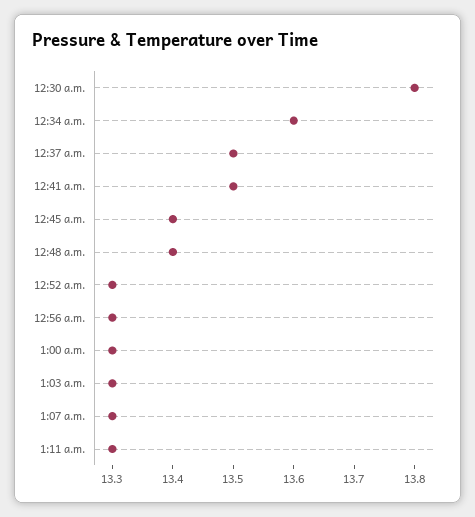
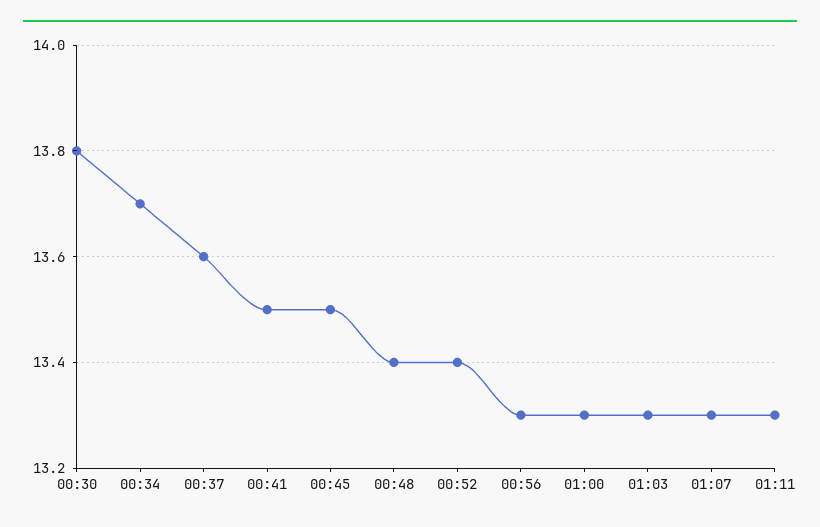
  {
    "12:30 a.m.": 13.8,
-   "12:34 a.m.": 13.6,
+   "12:34 a.m.": 13.7,
-   "12:37 a.m.": 13.5,
+   "12:37 a.m.": 13.6,
    "12:41 a.m.": 13.5,
-   "12:45 a.m.": 13.4,
+   "12:45 a.m.": 13.5,
    "12:48 a.m.": 13.4,
-   "12:52 a.m.": 13.3,
+   "12:52 a.m.": 13.4,
    "12:56 a.m.": 13.3,
    "1:00 a.m.": 13.3,
    "1:03 a.m.": 13.3,
    "1:07 a.m.": 13.3,
    "1:11 a.m.": 13.3
  }

